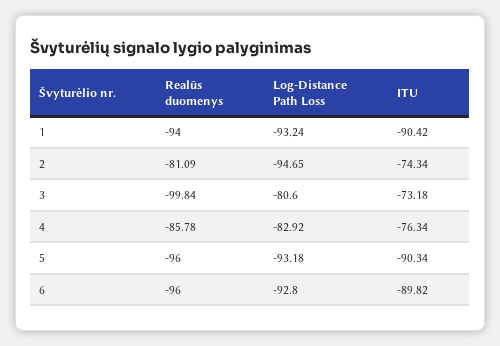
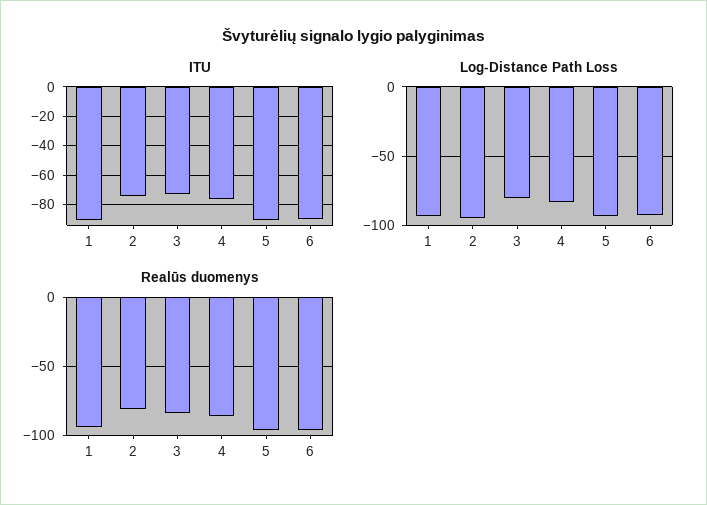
  {
    "Realūs duomenys": {
      "1": -94,
      "2": -81.09,
-     "3": -99.84,
+     "3": -85,
      "4": -85.78,
      "5": -96,
      "6": -96
    },
    "Log-Distance Path Loss": {
      "1": -93.24,
      "2": -94.65,
      "3": -80.6,
      "4": -82.92,
      "5": -93.18,
      "6": -92.8
    },
    "ITU": {
      "1": -90.42,
      "2": -74.34,
      "3": -73.18,
      "4": -76.34,
      "5": -90.34,
      "6": -89.82
    }
  }

